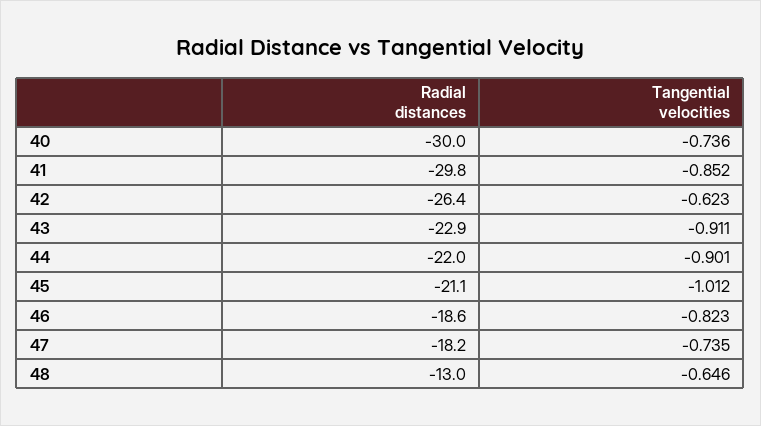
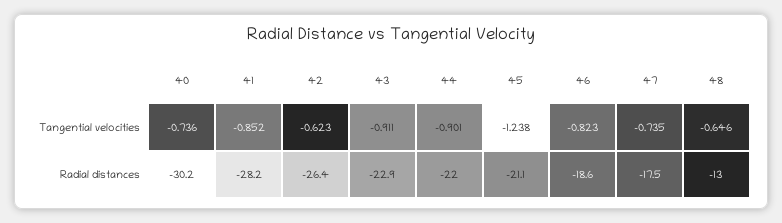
  {
    "Radial distances": {
-     "40": -30,
+     "40": -30.2,
-     "41": -29.8,
+     "41": -28.2,
      "42": -26.4,
      "43": -22.9,
      "44": -22,
      "45": -21.1,
      "46": -18.6,
-     "47": -18.2,
+     "47": -17.5,
      "48": -13
    },
    "Tangential velocities": {
      "40": -0.736,
      "41": -0.852,
      "42": -0.623,
      "43": -0.911,
      "44": -0.901,
-     "45": -1.012,
+     "45": -1.238,
      "46": -0.823,
      "47": -0.735,
      "48": -0.646
    }
  }

